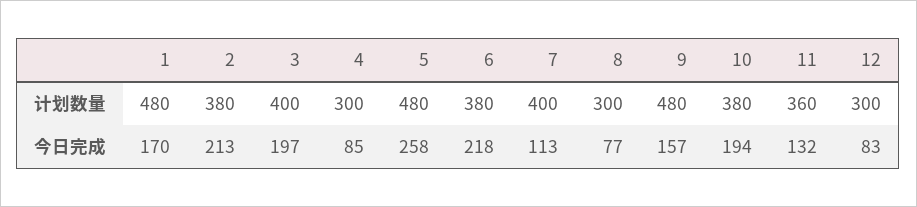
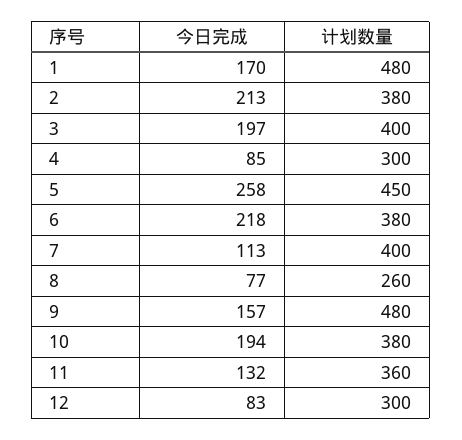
  {
    "1": {
      "计划数量": 480,
      "今日完成": 170
    },
    "2": {
      "计划数量": 380,
      "今日完成": 213
    },
    "3": {
      "计划数量": 400,
      "今日完成": 197
    },
    "4": {
      "计划数量": 300,
      "今日完成": 85
    },
    "5": {
-     "计划数量": 480,
+     "计划数量": 450,
      "今日完成": 258
    },
    "6": {
      "计划数量": 380,
      "今日完成": 218
    },
    "7": {
      "计划数量": 400,
      "今日完成": 113
    },
    "8": {
-     "计划数量": 300,
+     "计划数量": 260,
      "今日完成": 77
    },
    "9": {
      "计划数量": 480,
      "今日完成": 157
    },
    "10": {
      "计划数量": 380,
      "今日完成": 194
    },
    "11": {
      "计划数量": 360,
      "今日完成": 132
    },
    "12": {
      "计划数量": 300,
      "今日完成": 83
    }
  }

